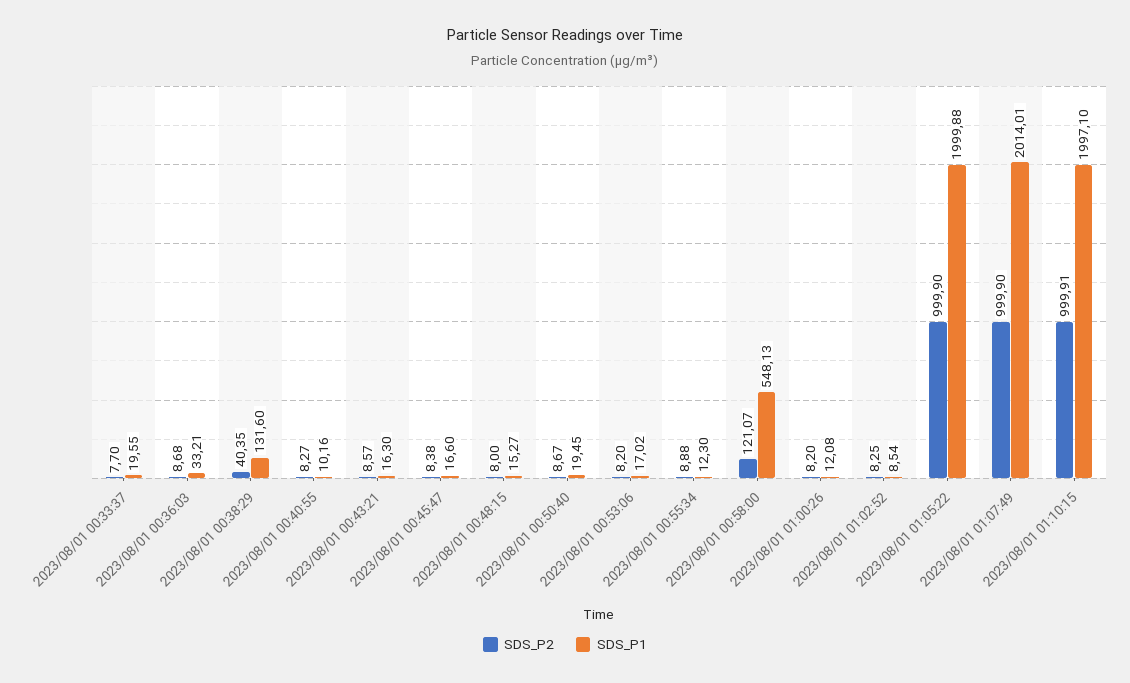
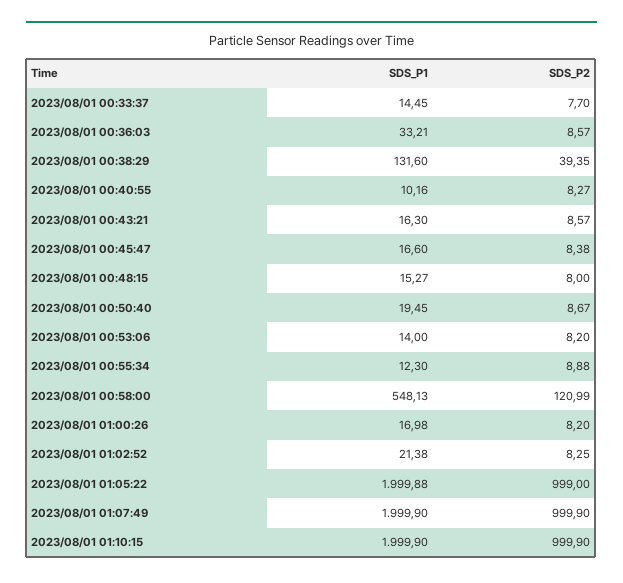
  {
    "SDS_P2": {
      "2023/08/01 00:33:37": 7.7,
-     "2023/08/01 00:36:03": 8.68,
+     "2023/08/01 00:36:03": 8.57,
-     "2023/08/01 00:38:29": 40.35,
+     "2023/08/01 00:38:29": 39.35,
      "2023/08/01 00:40:55": 8.27,
      "2023/08/01 00:43:21": 8.57,
      "2023/08/01 00:45:47": 8.38,
      "2023/08/01 00:48:15": 8,
      "2023/08/01 00:50:40": 8.67,
      "2023/08/01 00:53:06": 8.2,
      "2023/08/01 00:55:34": 8.88,
-     "2023/08/01 00:58:00": 121.07,
+     "2023/08/01 00:58:00": 120.99,
      "2023/08/01 01:00:26": 8.2,
      "2023/08/01 01:02:52": 8.25,
-     "2023/08/01 01:05:22": 999.9,
+     "2023/08/01 01:05:22": 999,
      "2023/08/01 01:07:49": 999.9,
-     "2023/08/01 01:10:15": 999.91
+     "2023/08/01 01:10:15": 999.9
    },
    "SDS_P1": {
-     "2023/08/01 00:33:37": 19.55,
+     "2023/08/01 00:33:37": 14.45,
      "2023/08/01 00:36:03": 33.21,
      "2023/08/01 00:38:29": 131.6,
      "2023/08/01 00:40:55": 10.16,
      "2023/08/01 00:43:21": 16.3,
      "2023/08/01 00:45:47": 16.6,
      "2023/08/01 00:48:15": 15.27,
      "2023/08/01 00:50:40": 19.45,
-     "2023/08/01 00:53:06": 17.02,
+     "2023/08/01 00:53:06": 14,
      "2023/08/01 00:55:34": 12.3,
      "2023/08/01 00:58:00": 548.13,
-     "2023/08/01 01:00:26": 12.08,
+     "2023/08/01 01:00:26": 16.98,
-     "2023/08/01 01:02:52": 8.54,
+     "2023/08/01 01:02:52": 21.38,
      "2023/08/01 01:05:22": 1999.88,
-     "2023/08/01 01:07:49": 2014.01,
+     "2023/08/01 01:07:49": 1999.9,
-     "2023/08/01 01:10:15": 1997.1
+     "2023/08/01 01:10:15": 1999.9
    }
  }

